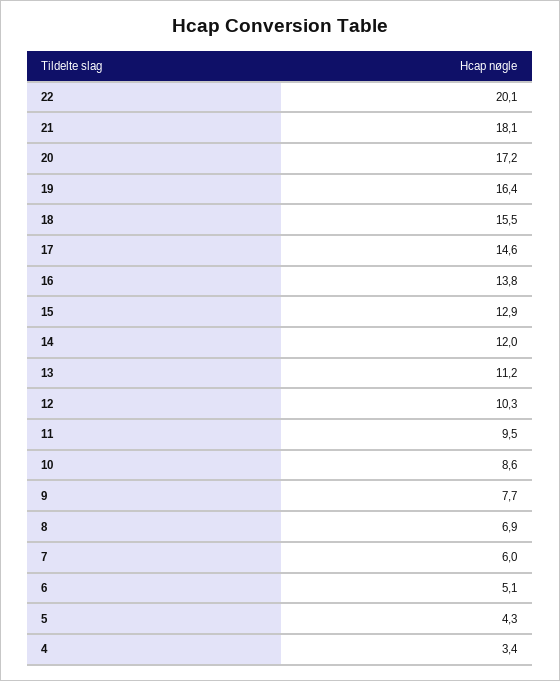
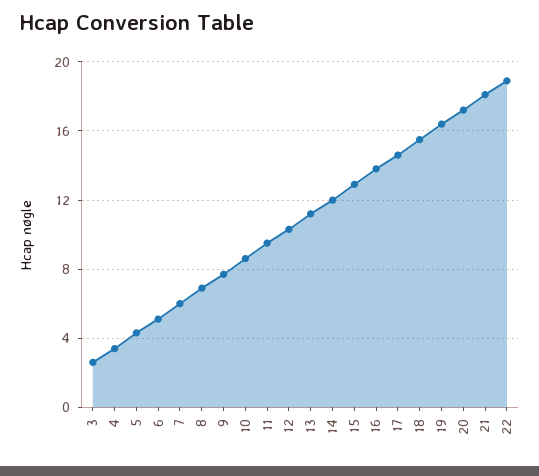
  {
-   "22": 20.1,
+   "22": 19,
    "21": 18.1,
    "20": 17.2,
    "19": 16.4,
    "18": 15.5,
    "17": 14.6,
    "16": 13.8,
    "15": 12.9,
    "14": 12,
    "13": 11.2,
    "12": 10.3,
    "11": 9.5,
    "10": 8.6,
    "9": 7.7,
    "8": 6.9,
    "7": 6,
    "6": 5.1,
    "5": 4.3,
-   "4": 3.4
+   "4": 3.4,
+   "3": 2.5
  }

